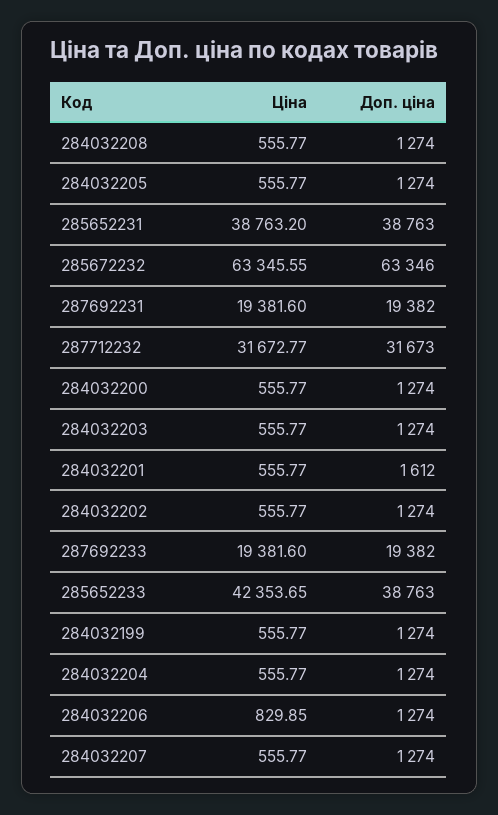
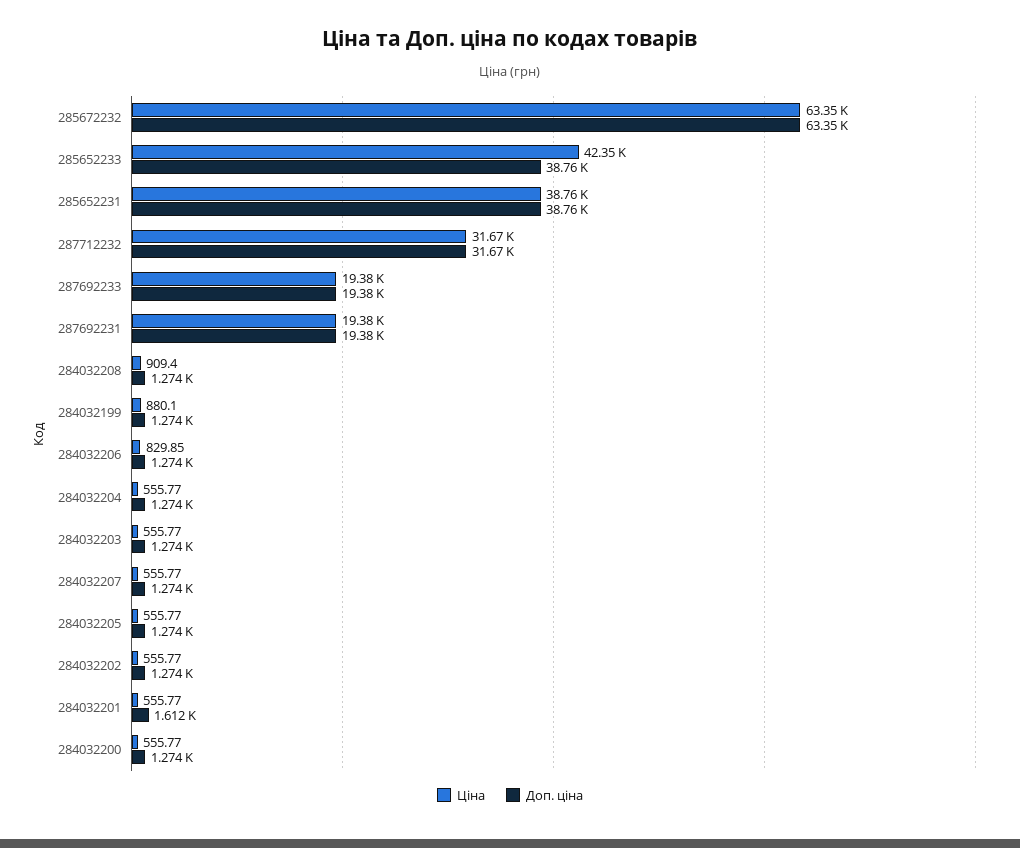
  {
    "Ціна": {
-     "284032208": 555.77,
+     "284032208": 909.4,
      "284032205": 555.77,
      "285652231": 38763.2,
      "285672232": 63345.55,
      "287692231": 19381.6,
      "287712232": 31672.77,
      "284032200": 555.77,
      "284032203": 555.77,
      "284032201": 555.77,
      "284032202": 555.77,
      "287692233": 19381.6,
      "285652233": 42353.65,
-     "284032199": 555.77,
+     "284032199": 880.1,
      "284032204": 555.77,
      "284032206": 829.85,
      "284032207": 555.77
    },
    "Доп. ціна": {
      "284032208": 1274,
      "284032205": 1274,
      "285652231": 38763,
      "285672232": 63346,
      "287692231": 19382,
      "287712232": 31673,
      "284032200": 1274,
      "284032203": 1274,
      "284032201": 1612,
      "284032202": 1274,
      "287692233": 19382,
      "285652233": 38763,
      "284032199": 1274,
      "284032204": 1274,
      "284032206": 1274,
      "284032207": 1274
    }
  }

